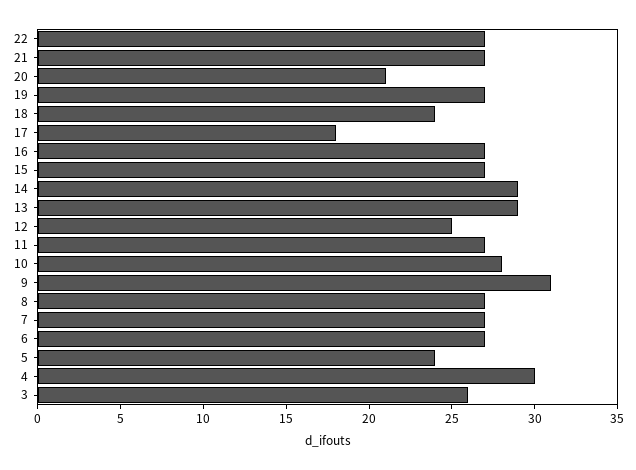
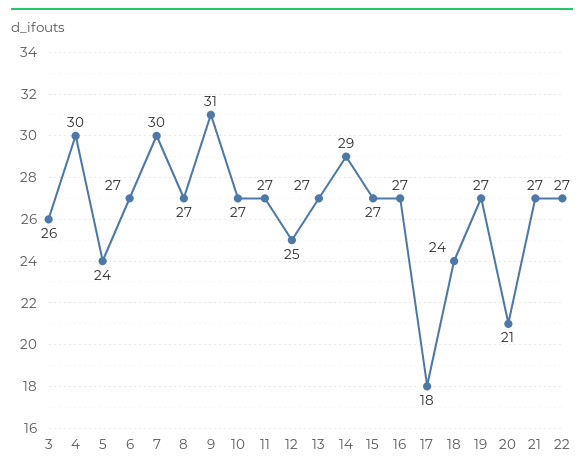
  {
    "22": 27,
    "21": 27,
    "20": 21,
    "19": 27,
    "18": 24,
    "17": 18,
    "16": 27,
    "15": 27,
    "14": 29,
-   "13": 29,
+   "13": 27,
    "12": 25,
    "11": 27,
-   "10": 28,
+   "10": 27,
    "9": 31,
    "8": 27,
-   "7": 27,
+   "7": 30,
    "6": 27,
    "5": 24,
    "4": 30,
    "3": 26
  }

